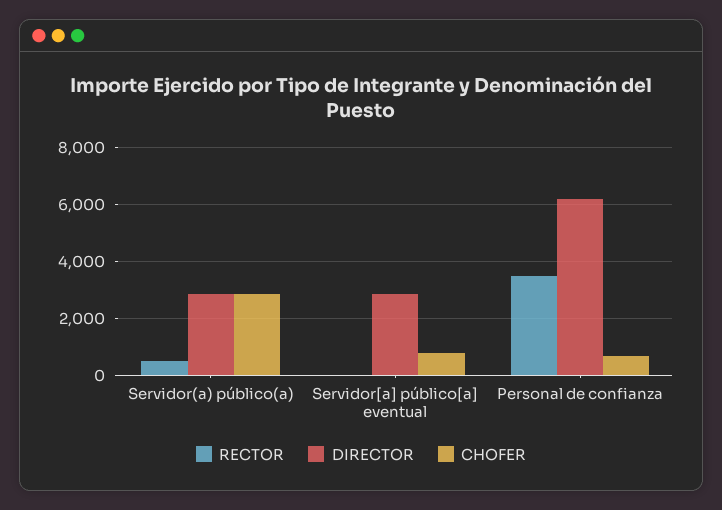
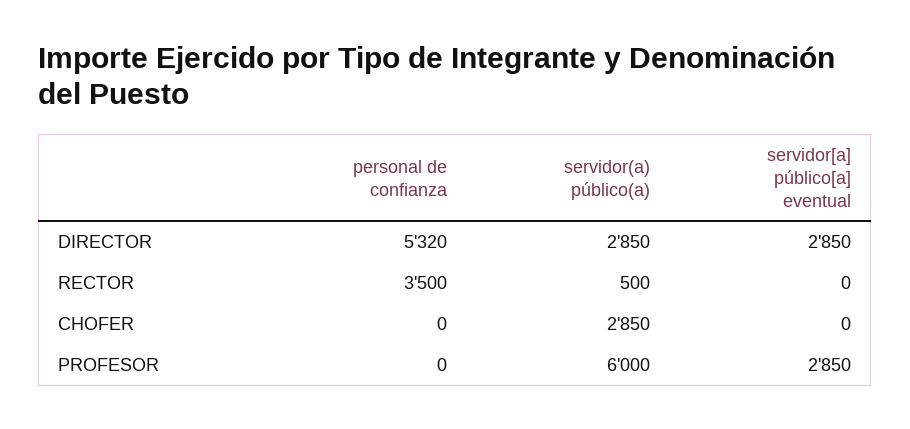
  {
    "RECTOR": {
      "Servidor(a) público(a)": 500,
      "Servidor[a] público[a] eventual": 0,
      "Personal de confianza": 3500
    },
    "DIRECTOR": {
      "Servidor(a) público(a)": 2850,
      "Servidor[a] público[a] eventual": 2850,
-     "Personal de confianza": 6250
+     "Personal de confianza": 5320
    },
    "CHOFER": {
      "Servidor(a) público(a)": 2850,
-     "Servidor[a] público[a] eventual": 750,
+     "Servidor[a] público[a] eventual": 0,
-     "Personal de confianza": 750
+     "Personal de confianza": 0
-   }
+   },
+   "PROFESOR": {
+     "Personal de confianza": 0,
+     "Servidor(a) público(a)": 6000,
+     "Servidor[a] público[a] eventual": 2850
+   }
  }

